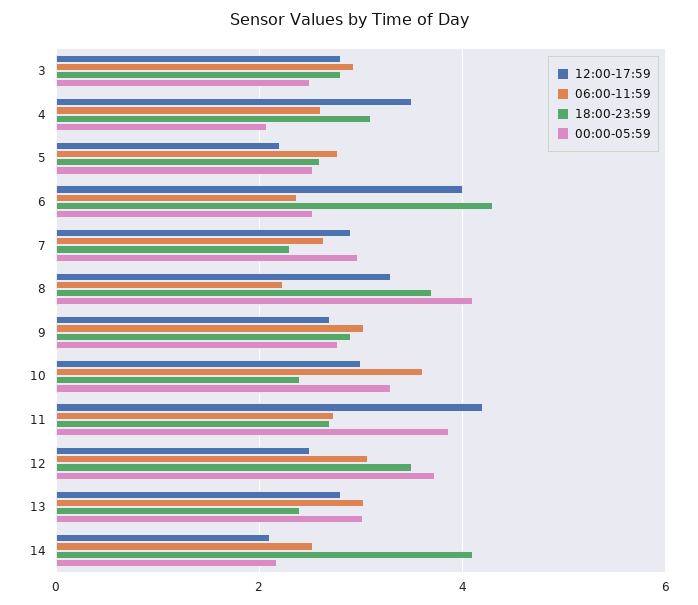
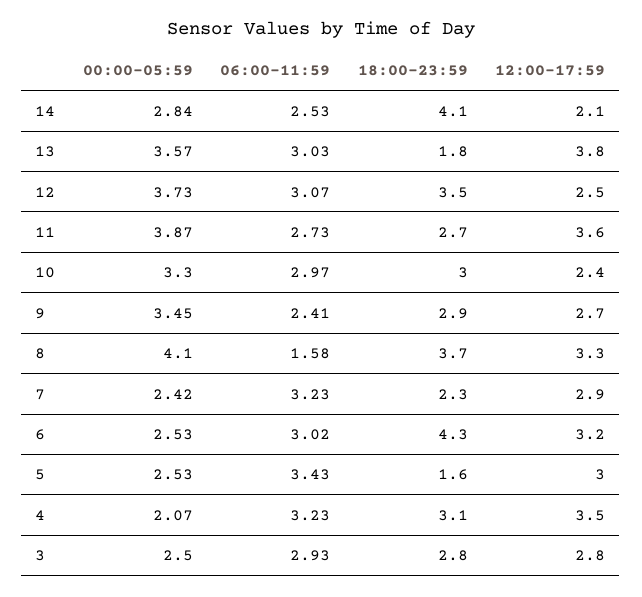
  {
    "12:00-17:59": {
      "3": 2.8,
      "4": 3.5,
-     "5": 2.2,
+     "5": 3,
-     "6": 4,
+     "6": 3.2,
      "7": 2.9,
      "8": 3.3,
      "9": 2.7,
-     "10": 3,
+     "10": 2.4,
-     "11": 4.2,
+     "11": 3.6,
      "12": 2.5,
-     "13": 2.8,
+     "13": 3.8,
      "14": 2.1
    },
    "06:00-11:59": {
      "3": 2.93,
-     "4": 2.6,
+     "4": 3.23,
-     "5": 2.8,
+     "5": 3.43,
-     "6": 2.4,
+     "6": 3.02,
-     "7": 2.6,
+     "7": 3.23,
-     "8": 2.2,
+     "8": 1.58,
-     "9": 3,
+     "9": 2.41,
-     "10": 3.6,
+     "10": 2.97,
      "11": 2.73,
      "12": 3.07,
      "13": 3.03,
      "14": 2.53
    },
    "18:00-23:59": {
      "3": 2.8,
      "4": 3.1,
-     "5": 2.6,
+     "5": 1.6,
      "6": 4.3,
      "7": 2.3,
      "8": 3.7,
      "9": 2.9,
-     "10": 2.4,
+     "10": 3,
      "11": 2.7,
      "12": 3.5,
-     "13": 2.4,
+     "13": 1.8,
      "14": 4.1
    },
    "00:00-05:59": {
      "3": 2.5,
      "4": 2.07,
      "5": 2.53,
      "6": 2.53,
-     "7": 3,
+     "7": 2.42,
      "8": 4.1,
-     "9": 2.8,
+     "9": 3.45,
      "10": 3.3,
      "11": 3.87,
      "12": 3.73,
-     "13": 3,
+     "13": 3.57,
-     "14": 2.2
+     "14": 2.84
    }
  }

